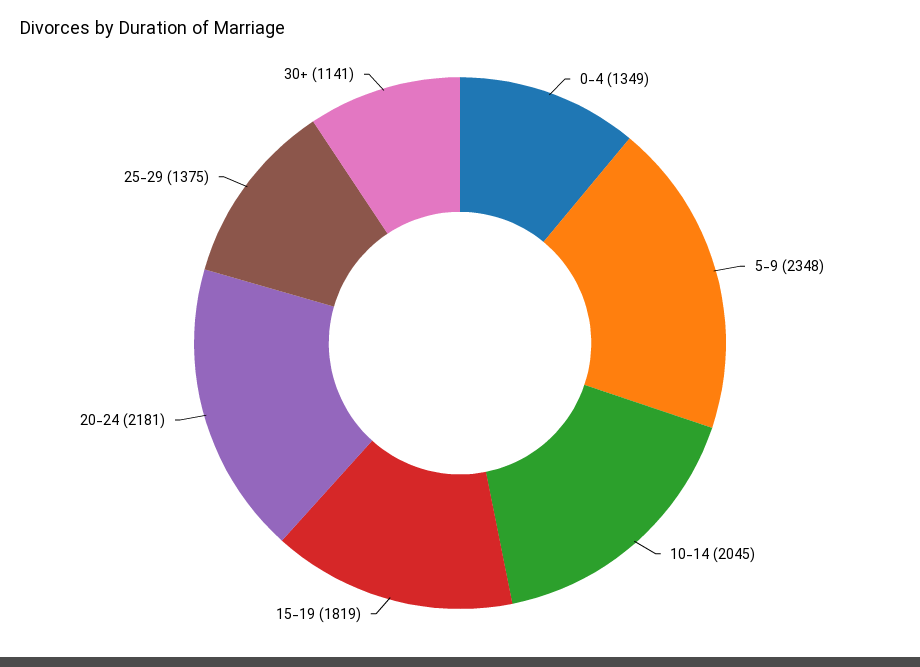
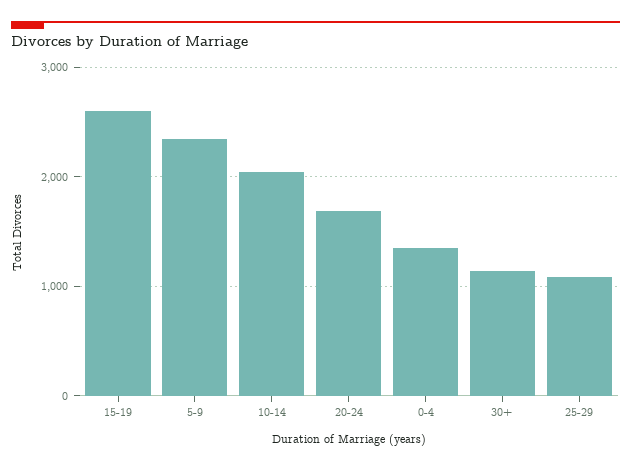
  {
    "0-4": 1349,
    "5-9": 2348,
    "10-14": 2045,
-   "15-19": 1819,
+   "15-19": 2600,
-   "20-24": 2181,
+   "20-24": 1700,
-   "25-29": 1375,
+   "25-29": 1100,
    "30+": 1141
  }

